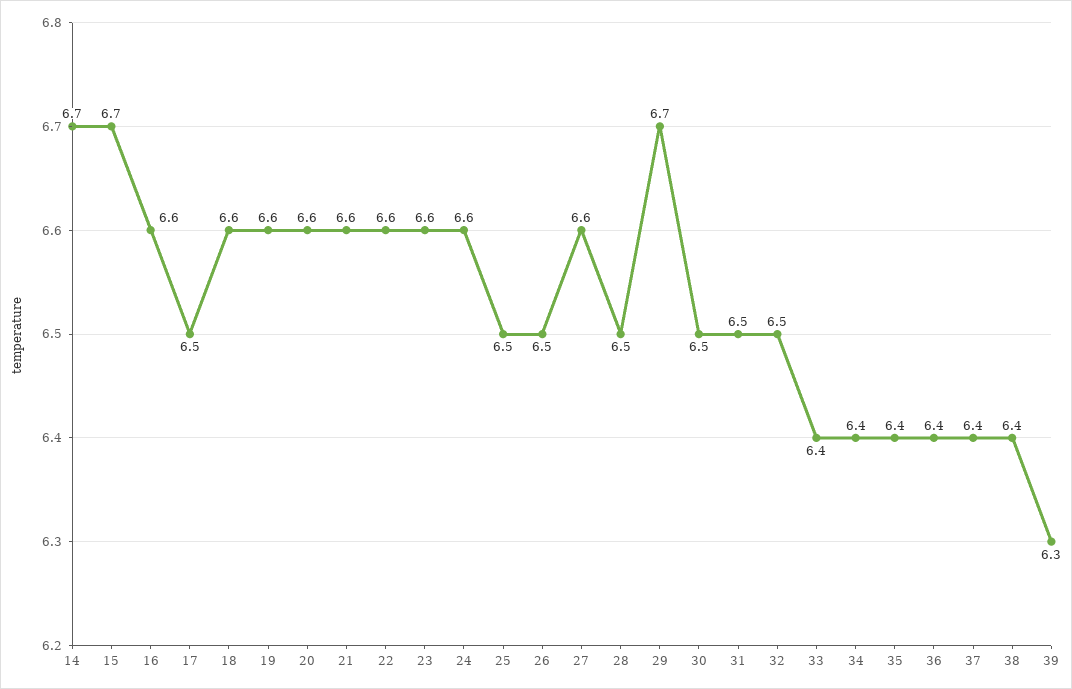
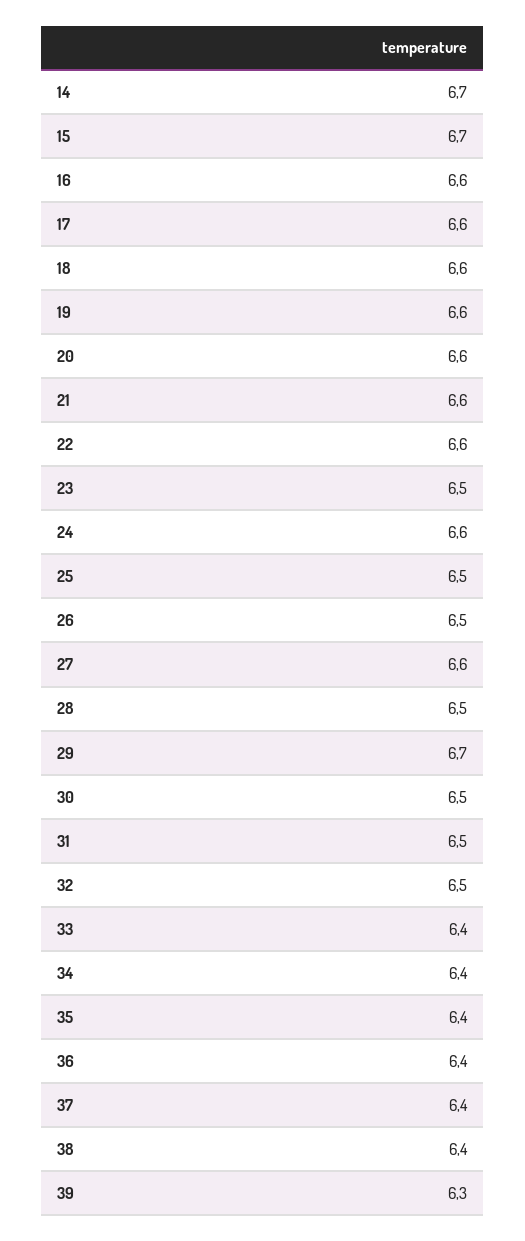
  {
    "14": 6.7,
    "15": 6.7,
    "16": 6.6,
-   "17": 6.5,
+   "17": 6.6,
    "18": 6.6,
    "19": 6.6,
    "20": 6.6,
    "21": 6.6,
    "22": 6.6,
-   "23": 6.6,
+   "23": 6.5,
    "24": 6.6,
    "25": 6.5,
    "26": 6.5,
    "27": 6.6,
    "28": 6.5,
    "29": 6.7,
    "30": 6.5,
    "31": 6.5,
    "32": 6.5,
    "33": 6.4,
    "34": 6.4,
    "35": 6.4,
    "36": 6.4,
    "37": 6.4,
    "38": 6.4,
    "39": 6.3
  }

